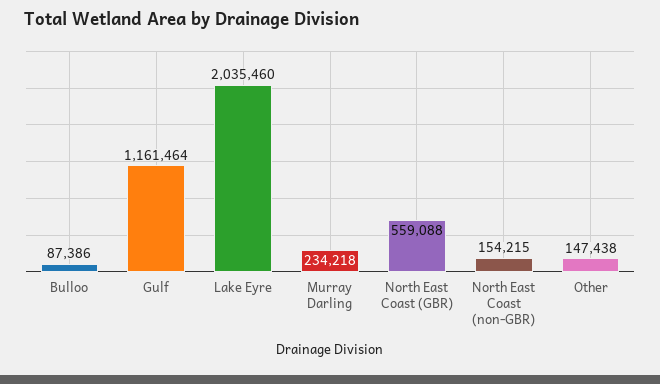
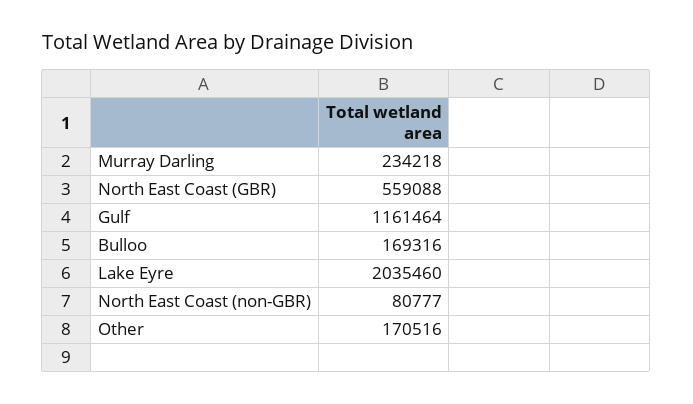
  {
-   "Bulloo": 87386,
+   "Bulloo": 169316,
    "Gulf": 1161464,
    "Lake Eyre": 2035460,
    "Murray Darling": 234218,
    "North East Coast (GBR)": 559088,
-   "North East Coast (non-GBR)": 154215,
+   "North East Coast (non-GBR)": 80777,
-   "Other": 147438
+   "Other": 170516
  }

